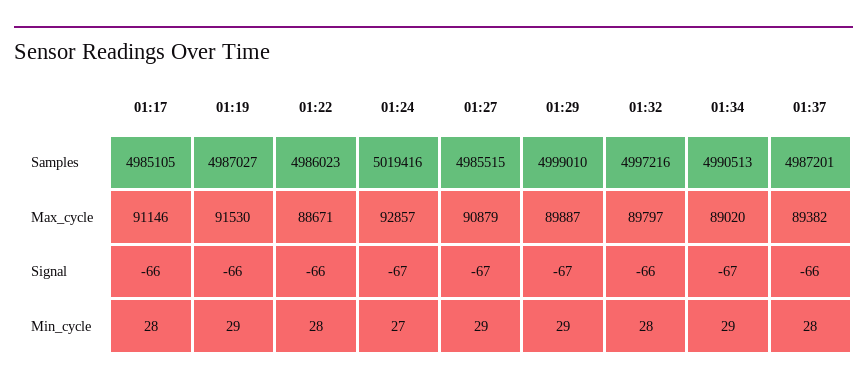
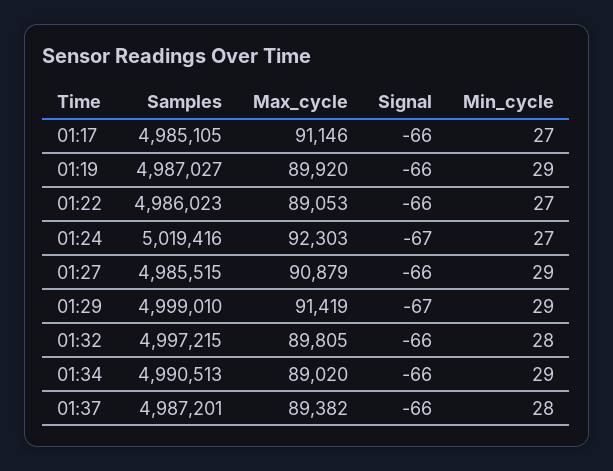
  {
    "01:17": {
      "Samples": 4985105,
      "Max_cycle": 91146,
      "Signal": -66,
-     "Min_cycle": 28
+     "Min_cycle": 27
    },
    "01:19": {
      "Samples": 4987027,
-     "Max_cycle": 91530,
+     "Max_cycle": 89920,
      "Signal": -66,
      "Min_cycle": 29
    },
    "01:22": {
      "Samples": 4986023,
-     "Max_cycle": 88671,
+     "Max_cycle": 89053,
      "Signal": -66,
-     "Min_cycle": 28
+     "Min_cycle": 27
    },
    "01:24": {
      "Samples": 5019416,
-     "Max_cycle": 92857,
+     "Max_cycle": 92303,
      "Signal": -67,
      "Min_cycle": 27
    },
    "01:27": {
      "Samples": 4985515,
      "Max_cycle": 90879,
-     "Signal": -67,
+     "Signal": -66,
      "Min_cycle": 29
    },
    "01:29": {
      "Samples": 4999010,
-     "Max_cycle": 89887,
+     "Max_cycle": 91419,
      "Signal": -67,
      "Min_cycle": 29
    },
    "01:32": {
-     "Samples": 4997216,
+     "Samples": 4997215,
-     "Max_cycle": 89797,
+     "Max_cycle": 89805,
      "Signal": -66,
      "Min_cycle": 28
    },
    "01:34": {
      "Samples": 4990513,
      "Max_cycle": 89020,
-     "Signal": -67,
+     "Signal": -66,
      "Min_cycle": 29
    },
    "01:37": {
      "Samples": 4987201,
      "Max_cycle": 89382,
      "Signal": -66,
      "Min_cycle": 28
    }
  }

